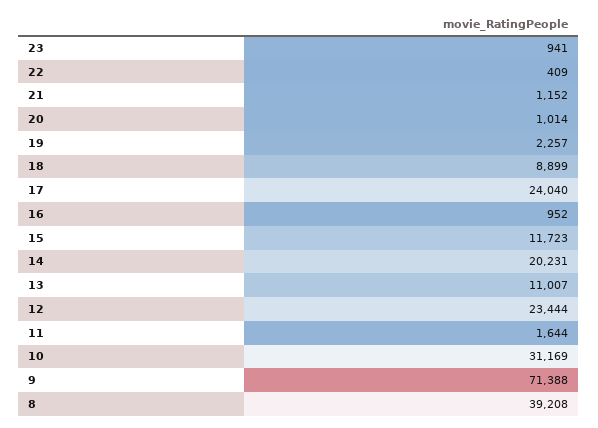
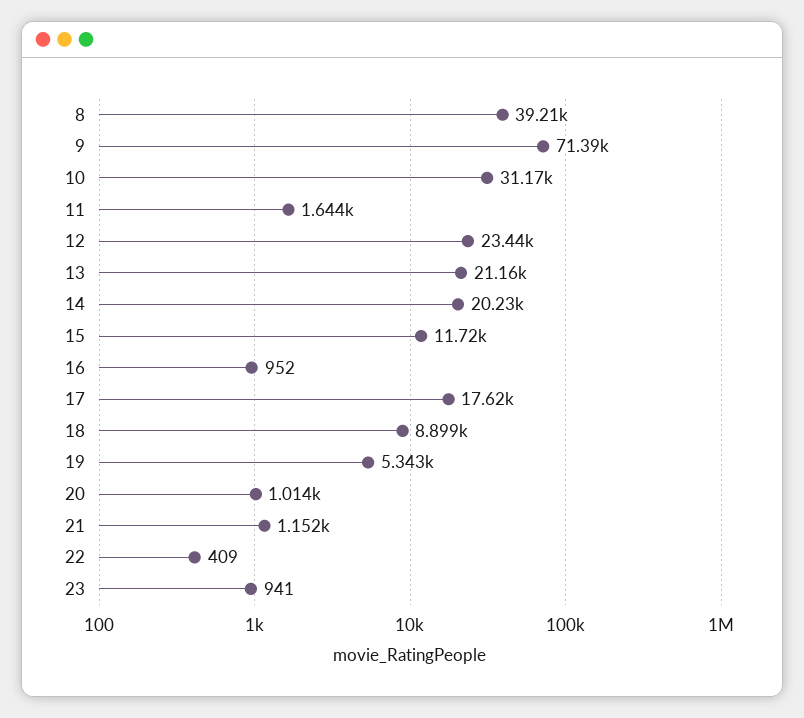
  {
    "23": 941,
    "22": 409,
    "21": 1152,
    "20": 1014,
-   "19": 2257,
+   "19": 5343,
    "18": 8899,
-   "17": 24040,
+   "17": 17620,
    "16": 952,
    "15": 11723,
    "14": 20231,
-   "13": 11007,
+   "13": 21160,
    "12": 23444,
    "11": 1644,
    "10": 31169,
    "9": 71388,
    "8": 39208
  }

